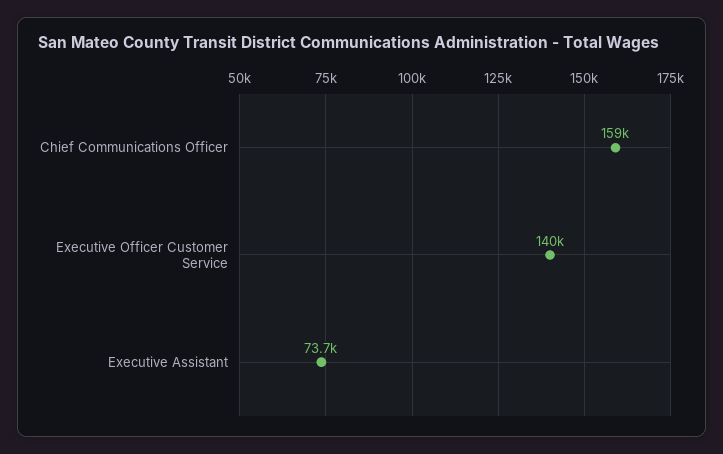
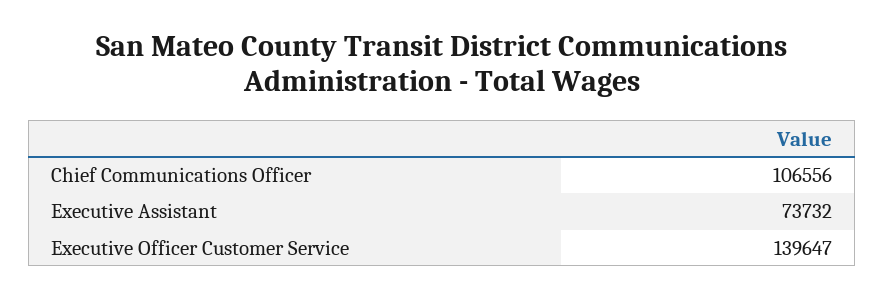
  {
-   "Chief Communications Officer": 159000,
+   "Chief Communications Officer": 106556,
    "Executive Officer Customer Service": 139647,
    "Executive Assistant": 73732
  }

